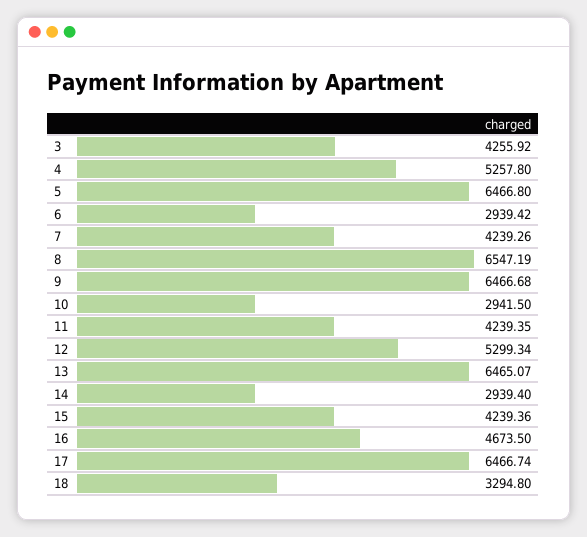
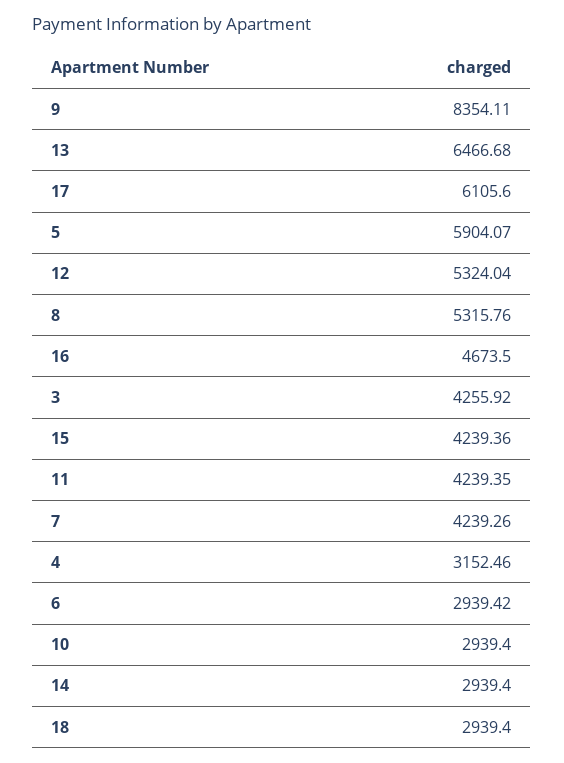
  {
    "3": 4255.92,
-   "4": 5257.8,
+   "4": 3152.46,
-   "5": 6466.8,
+   "5": 5904.07,
    "6": 2939.42,
    "7": 4239.26,
-   "8": 6547.19,
+   "8": 5315.76,
-   "9": 6466.68,
+   "9": 8354.11,
-   "10": 2941.5,
+   "10": 2939.4,
    "11": 4239.35,
-   "12": 5299.34,
+   "12": 5324.04,
-   "13": 6465.07,
+   "13": 6466.68,
    "14": 2939.4,
    "15": 4239.36,
    "16": 4673.5,
-   "17": 6466.74,
+   "17": 6105.6,
-   "18": 3294.8
+   "18": 2939.4
  }

